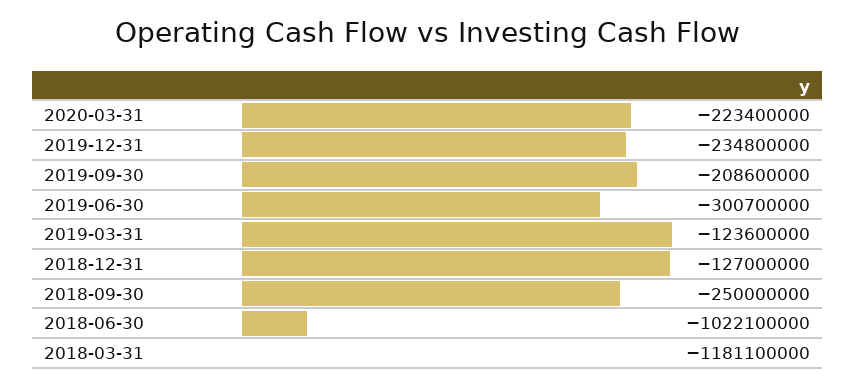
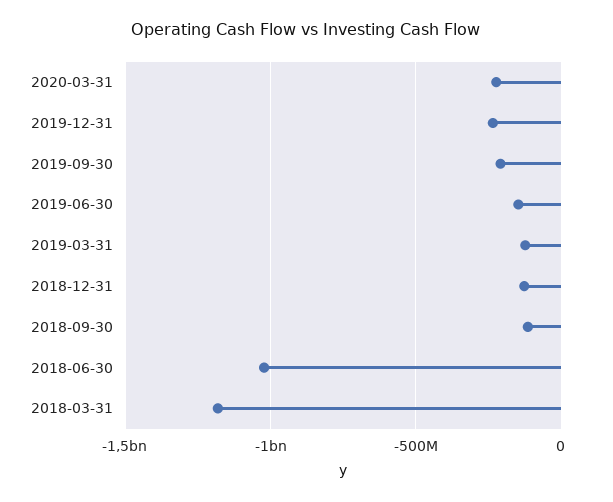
  {
    "2020-03-31": -223400000,
    "2019-12-31": -234800000,
    "2019-09-30": -208600000,
-   "2019-06-30": -300700000,
+   "2019-06-30": -150000000,
    "2019-03-31": -123600000,
    "2018-12-31": -127000000,
-   "2018-09-30": -250000000,
+   "2018-09-30": -100000000,
    "2018-06-30": -1022100000,
    "2018-03-31": -1181100000
  }

